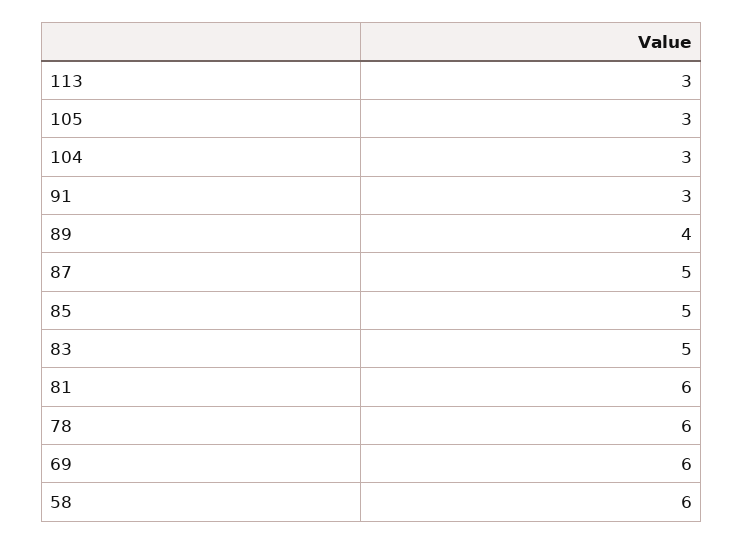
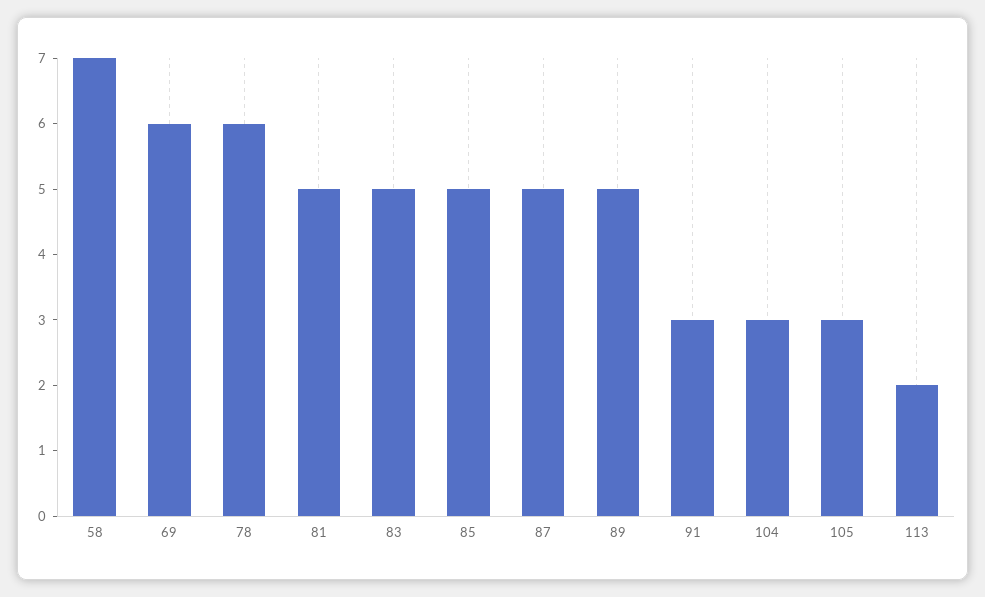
  {
-   "113": 3,
+   "113": 2,
    "105": 3,
    "104": 3,
    "91": 3,
-   "89": 4,
+   "89": 5,
    "87": 5,
    "85": 5,
    "83": 5,
-   "81": 6,
+   "81": 5,
    "78": 6,
    "69": 6,
-   "58": 6
+   "58": 7
  }

